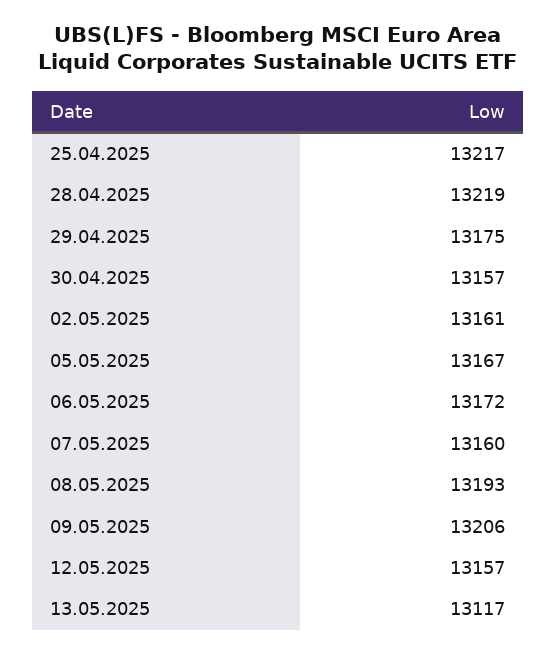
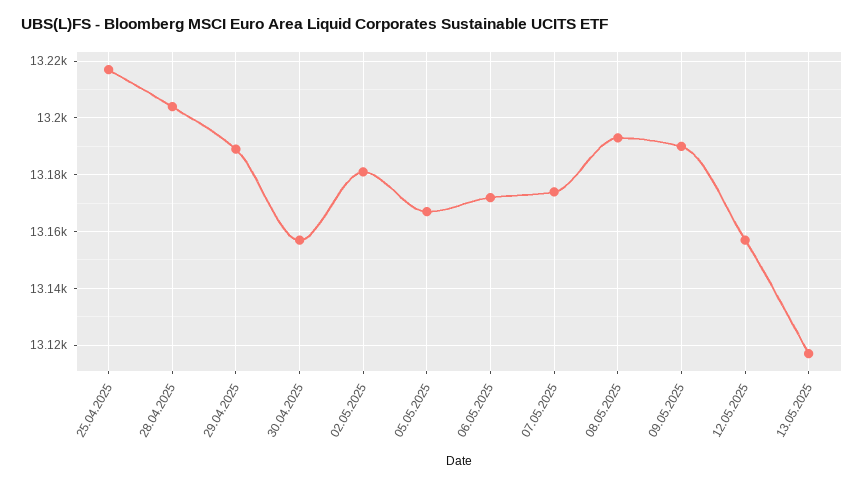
  {
    "25.04.2025": 13217,
-   "28.04.2025": 13219,
+   "28.04.2025": 13205,
-   "29.04.2025": 13175,
+   "29.04.2025": 13190,
    "30.04.2025": 13157,
-   "02.05.2025": 13161,
+   "02.05.2025": 13180,
    "05.05.2025": 13167,
    "06.05.2025": 13172,
-   "07.05.2025": 13160,
+   "07.05.2025": 13175,
    "08.05.2025": 13193,
-   "09.05.2025": 13206,
+   "09.05.2025": 13190,
    "12.05.2025": 13157,
    "13.05.2025": 13117
  }

